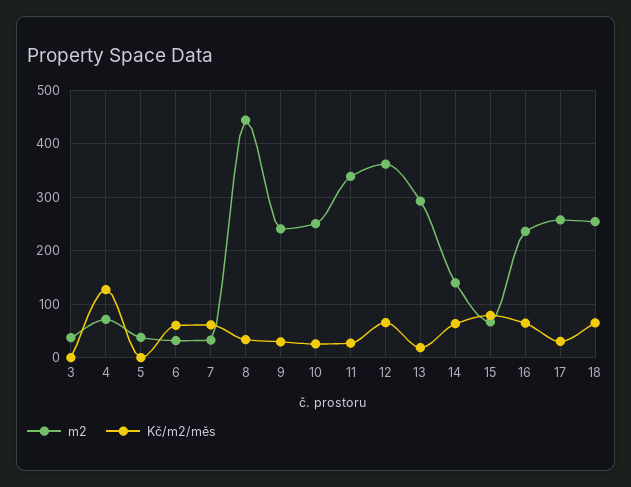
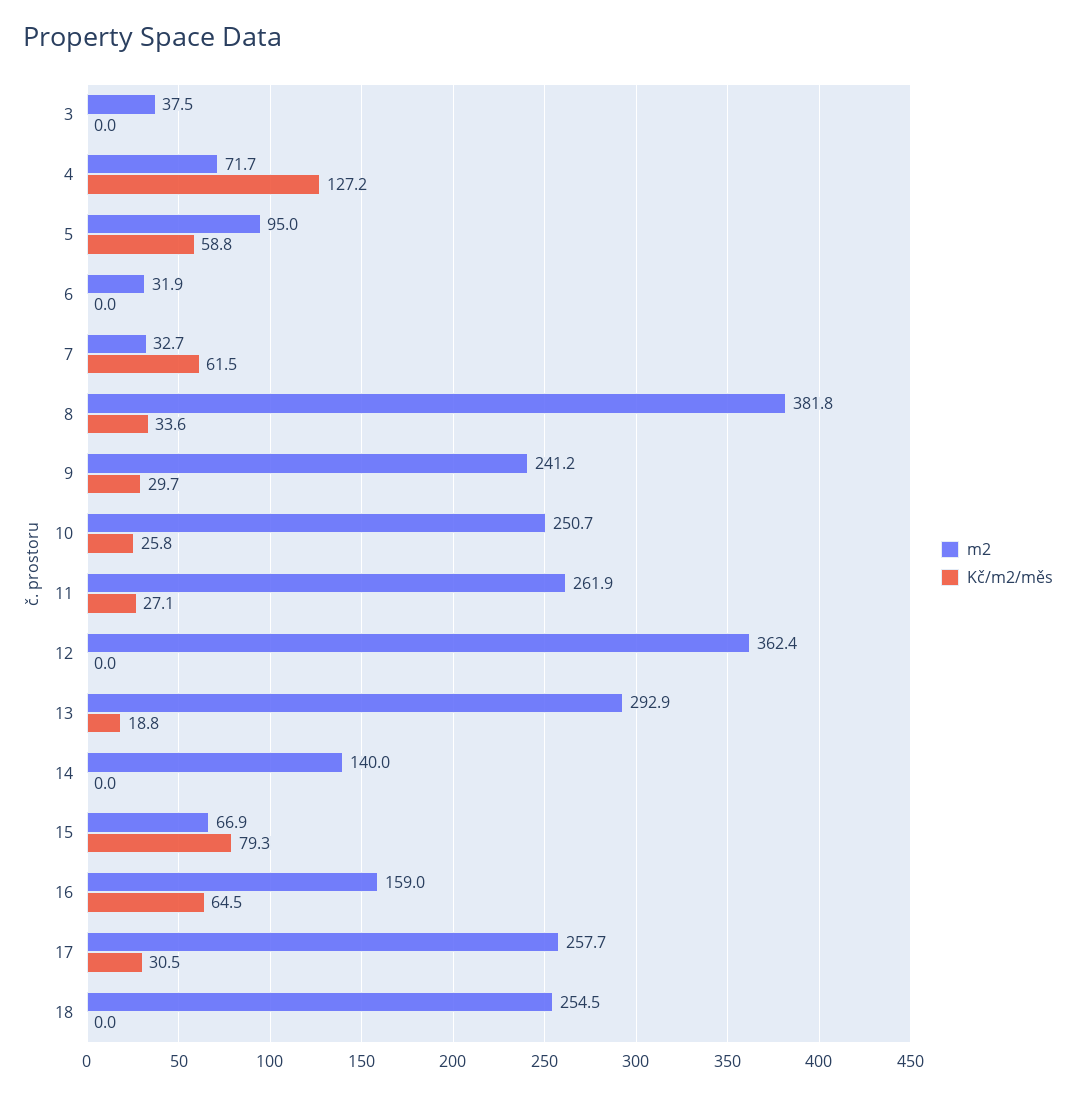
  {
    "m2": {
      "3": 37.5,
      "4": 71.7,
-     "5": 40,
+     "5": 95,
      "6": 31.9,
      "7": 32.7,
-     "8": 440,
+     "8": 381.8,
      "9": 241.2,
      "10": 250.7,
-     "11": 340,
+     "11": 261.9,
      "12": 362.4,
      "13": 292.9,
      "14": 140,
      "15": 66.9,
-     "16": 240,
+     "16": 159,
      "17": 257.7,
      "18": 254.5
    },
    "Kč/m2/měs": {
      "3": 0,
      "4": 127.2,
-     "5": 0,
+     "5": 58.8,
-     "6": 60,
+     "6": 0,
      "7": 61.5,
      "8": 33.6,
      "9": 29.7,
      "10": 25.8,
      "11": 27.1,
-     "12": 60,
+     "12": 0,
      "13": 18.8,
-     "14": 60,
+     "14": 0,
      "15": 79.3,
      "16": 64.5,
      "17": 30.5,
-     "18": 60
+     "18": 0
    }
  }

